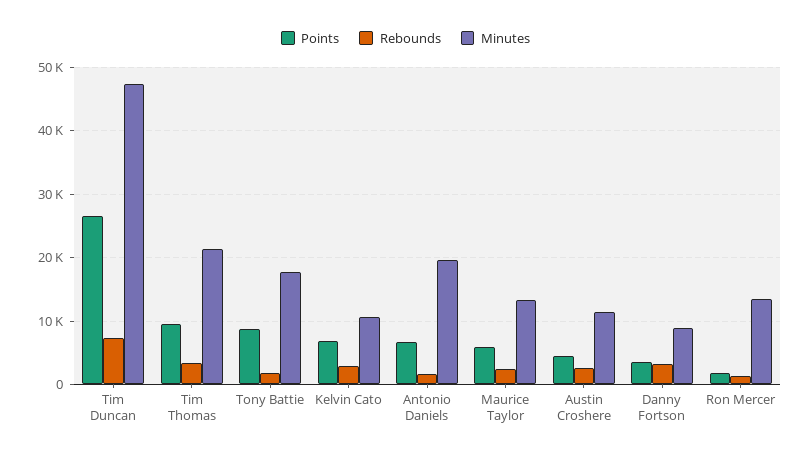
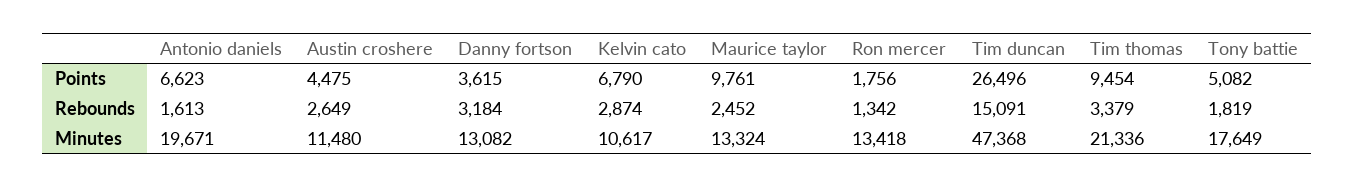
  {
    "Points": {
      "Tim Duncan": 26496,
      "Tim Thomas": 9454,
-     "Tony Battie": 9000,
+     "Tony Battie": 5082,
      "Kelvin Cato": 6790,
      "Antonio Daniels": 6623,
-     "Maurice Taylor": 6000,
+     "Maurice Taylor": 9761,
      "Austin Croshere": 4475,
      "Danny Fortson": 3615,
      "Ron Mercer": 1756
    },
    "Rebounds": {
-     "Tim Duncan": 7000,
+     "Tim Duncan": 15091,
      "Tim Thomas": 3379,
      "Tony Battie": 1819,
      "Kelvin Cato": 2874,
      "Antonio Daniels": 1613,
      "Maurice Taylor": 2452,
      "Austin Croshere": 2649,
      "Danny Fortson": 3184,
      "Ron Mercer": 1342
    },
    "Minutes": {
      "Tim Duncan": 47368,
      "Tim Thomas": 21336,
      "Tony Battie": 17649,
      "Kelvin Cato": 10617,
      "Antonio Daniels": 19671,
      "Maurice Taylor": 13324,
      "Austin Croshere": 11480,
-     "Danny Fortson": 9000,
+     "Danny Fortson": 13082,
      "Ron Mercer": 13418
    }
  }

